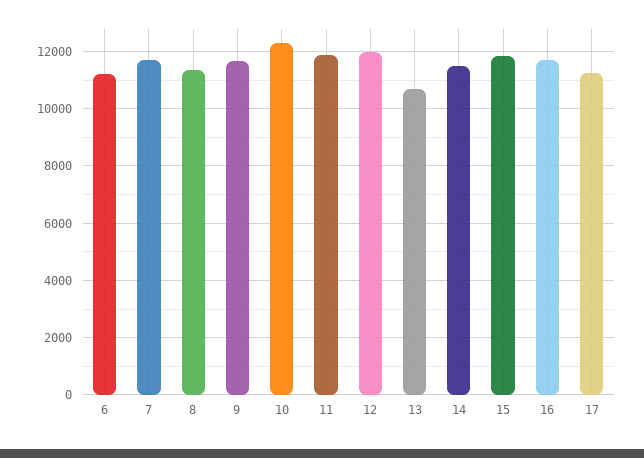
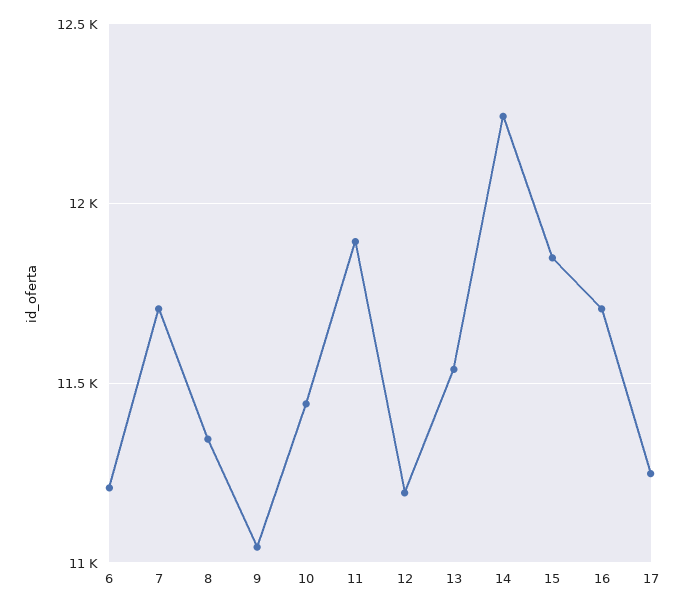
  {
    "6": 11200,
    "7": 11700,
    "8": 11350,
-   "9": 11750,
+   "9": 11050,
-   "10": 12250,
+   "10": 11450,
    "11": 11900,
-   "12": 12000,
+   "12": 11200,
-   "13": 10750,
+   "13": 11550,
-   "14": 11500,
+   "14": 12250,
    "15": 11850,
    "16": 11700,
    "17": 11250
  }

